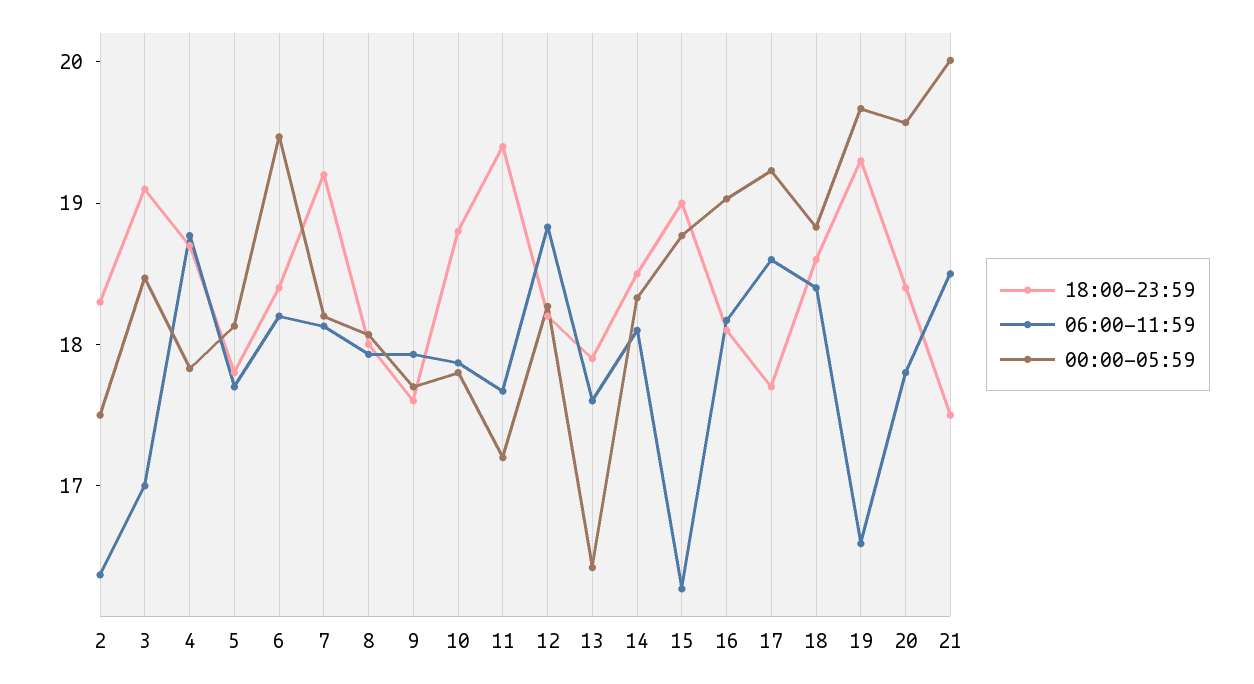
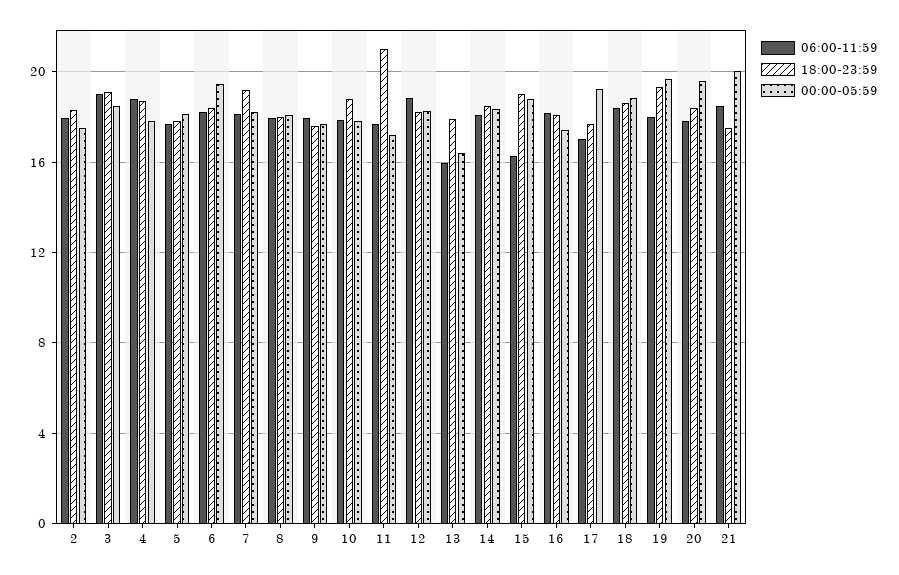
  {
    "18:00-23:59": {
      "2": 18.4,
      "3": 19.2,
      "4": 18.8,
      "5": 17.8,
      "6": 18.4,
      "7": 19.2,
      "8": 18,
      "9": 17.6,
      "10": 18.8,
-     "11": 19.4,
+     "11": 21,
      "12": 18.2,
      "13": 18,
      "14": 18.6,
      "15": 19,
      "16": 18.2,
      "17": 17.8,
      "18": 18.6,
      "19": 19.4,
      "20": 18.4,
      "21": 17.6
    },
    "06:00-11:59": {
-     "2": 16.4,
+     "2": 18,
-     "3": 17,
+     "3": 19,
      "4": 18.8,
      "5": 17.8,
      "6": 18.2,
      "7": 18.2,
      "8": 18,
      "9": 18,
      "10": 17.8,
      "11": 17.6,
      "12": 18.8,
-     "13": 17.6,
+     "13": 16,
      "14": 18.2,
      "15": 16.2,
      "16": 18.2,
-     "17": 18.6,
+     "17": 17,
      "18": 18.4,
-     "19": 16.6,
+     "19": 18,
      "20": 17.8,
      "21": 18.6
    },
    "00:00-05:59": {
      "2": 17.6,
      "3": 18.4,
      "4": 17.8,
      "5": 18.2,
      "6": 19.4,
      "7": 18.2,
      "8": 18,
      "9": 17.8,
      "10": 17.8,
      "11": 17.2,
      "12": 18.2,
      "13": 16.4,
      "14": 18.4,
      "15": 18.8,
-     "16": 19,
+     "16": 17.5,
      "17": 19.2,
      "18": 18.8,
      "19": 19.6,
      "20": 19.6,
      "21": 20
    }
  }

